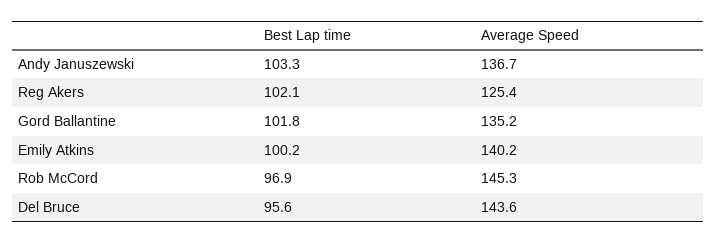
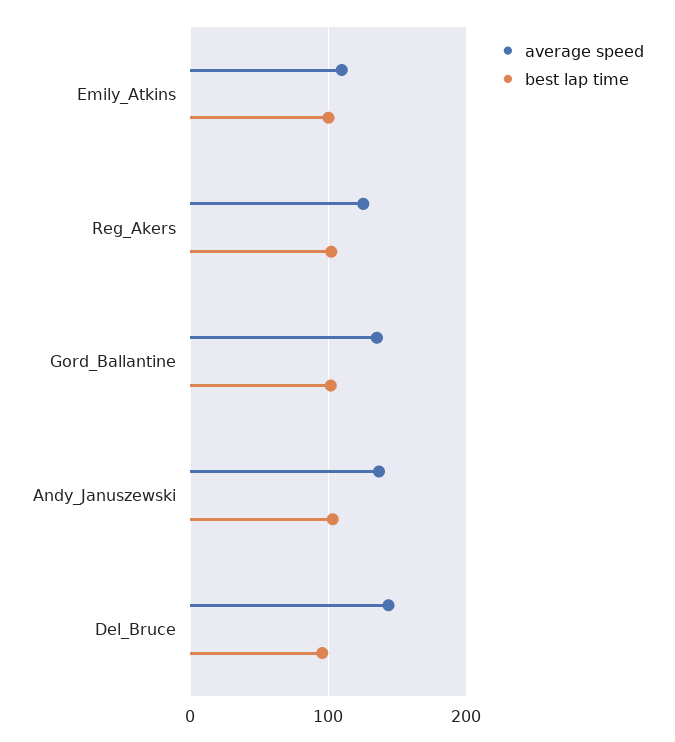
  {
    "Best Lap time": {
      "Andy Januszewski": 103.3,
      "Reg Akers": 102.1,
      "Gord Ballantine": 101.8,
      "Emily Atkins": 100.2,
-     "Rob McCord": 96.9,
      "Del Bruce": 95.6
    },
    "Average Speed": {
      "Andy Januszewski": 136.7,
      "Reg Akers": 125.4,
      "Gord Ballantine": 135.2,
-     "Emily Atkins": 140.2,
+     "Emily Atkins": 110,
-     "Rob McCord": 145.3,
      "Del Bruce": 143.6
    }
  }

